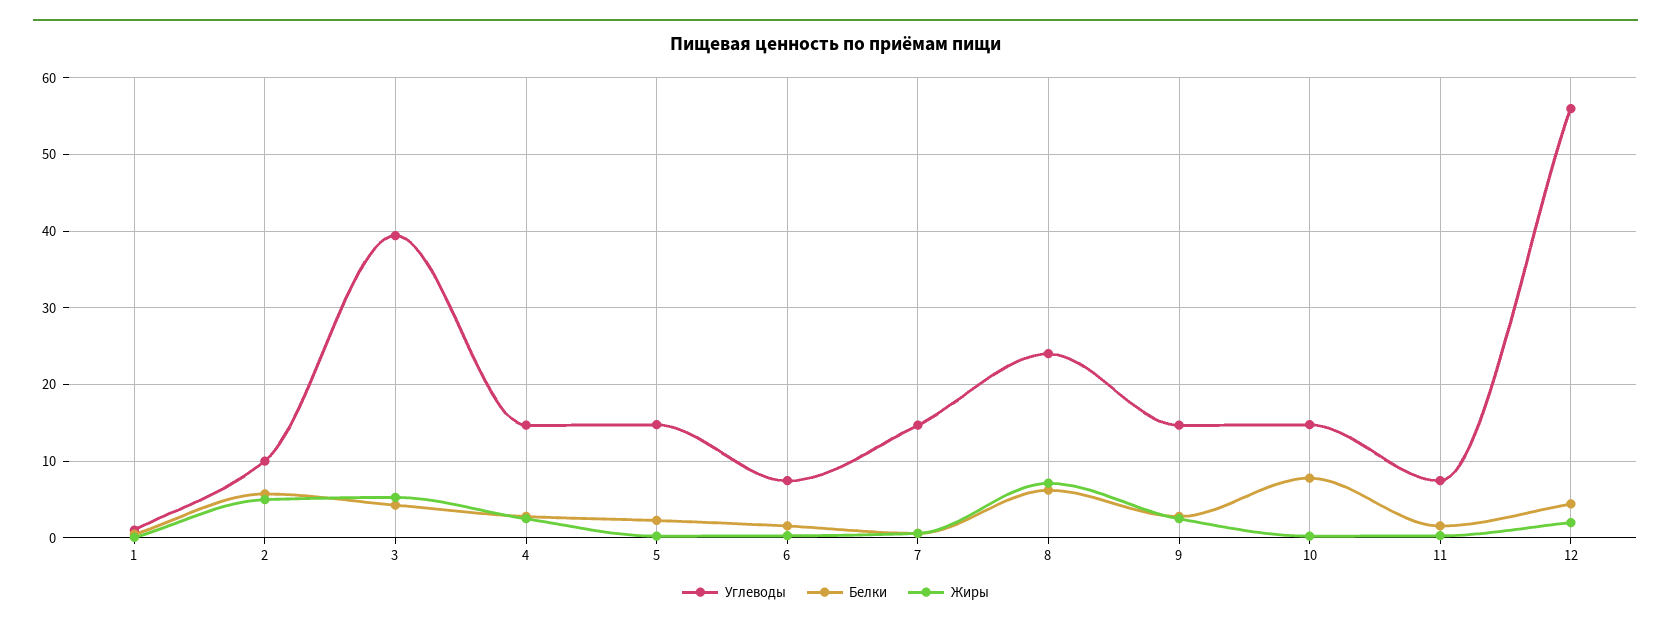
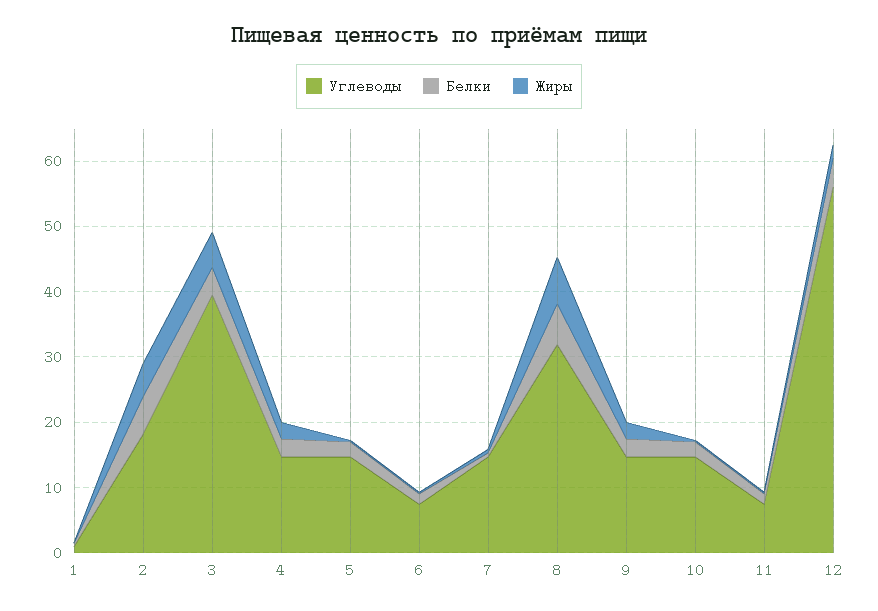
  {
    "Углеводы": {
      "1": 1,
-     "2": 10,
+     "2": 18,
      "3": 39,
      "4": 15,
      "5": 15,
      "6": 7,
      "7": 15,
-     "8": 24,
+     "8": 32,
      "9": 15,
      "10": 15,
      "11": 7,
      "12": 56
    },
    "Белки": {
      "1": 0,
      "2": 6,
      "3": 4,
      "4": 3,
      "5": 2,
      "6": 2,
      "7": 1,
      "8": 6,
      "9": 3,
-     "10": 8,
+     "10": 2,
      "11": 2,
      "12": 4
    },
    "Жиры": {
      "1": 0,
      "2": 5,
      "3": 5,
      "4": 3,
      "5": 0,
      "6": 0,
      "7": 1,
      "8": 7,
      "9": 3,
      "10": 0,
      "11": 0,
      "12": 2
    }
  }

